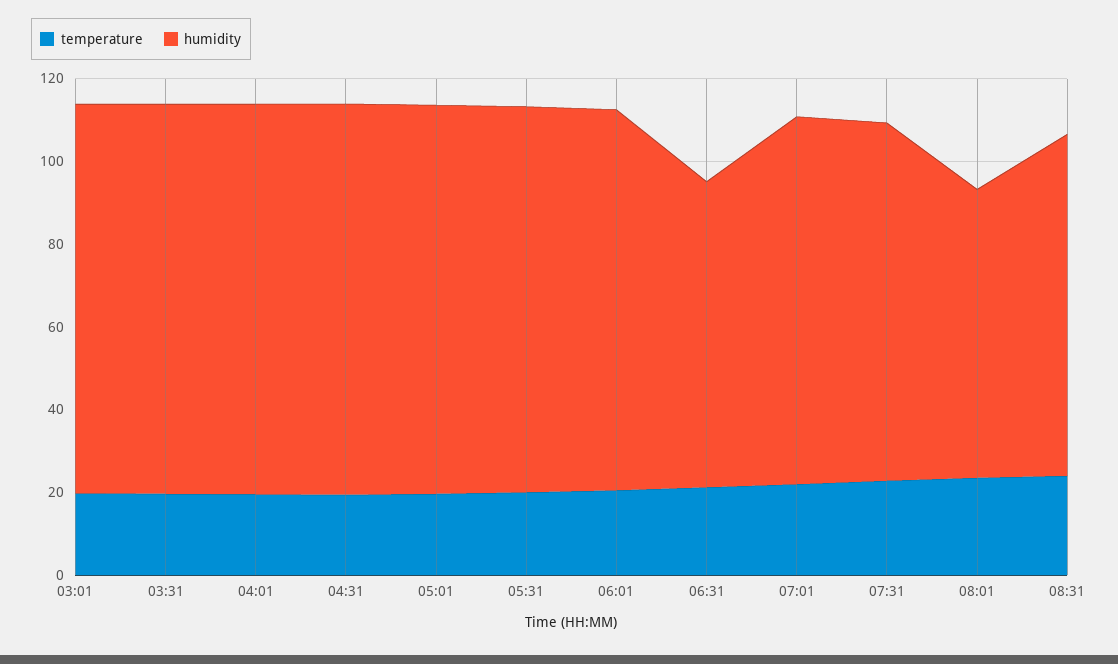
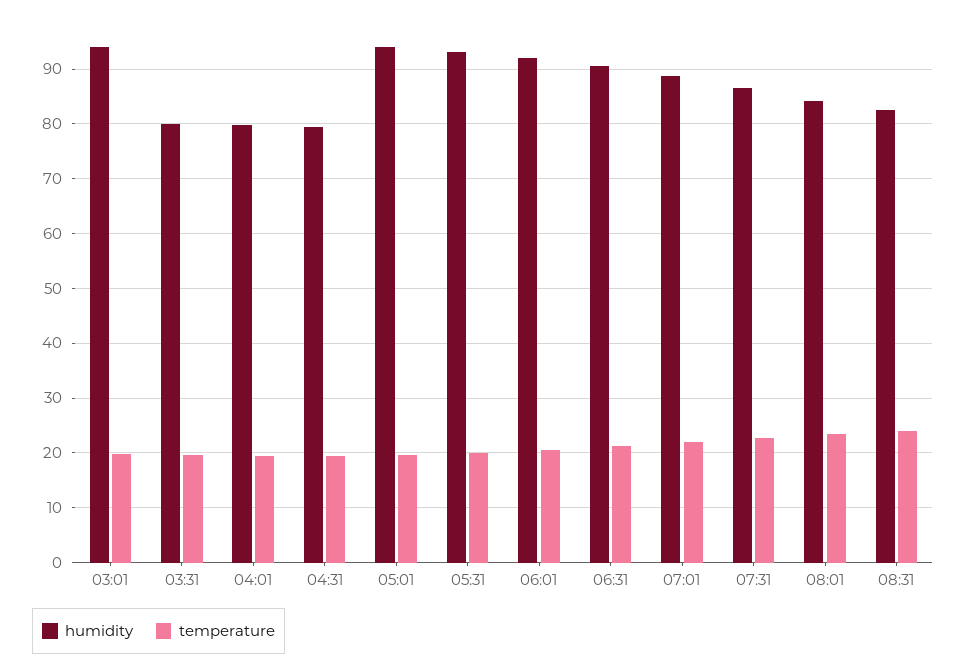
  {
    "temperature": {
      "03:01": 20,
      "03:31": 20,
      "04:01": 20,
      "04:31": 20,
      "05:01": 20,
      "05:31": 20,
      "06:01": 20,
      "06:31": 22,
      "07:01": 22,
      "07:31": 22,
      "08:01": 24,
      "08:31": 24
    },
    "humidity": {
      "03:01": 94,
-     "03:31": 95,
+     "03:31": 80,
-     "04:01": 95,
+     "04:01": 80,
-     "04:31": 95,
+     "04:31": 80,
      "05:01": 94,
      "05:31": 94,
      "06:01": 92,
-     "06:31": 75,
+     "06:31": 90,
      "07:01": 88,
      "07:31": 86,
-     "08:01": 70,
+     "08:01": 84,
      "08:31": 82
    }
  }

